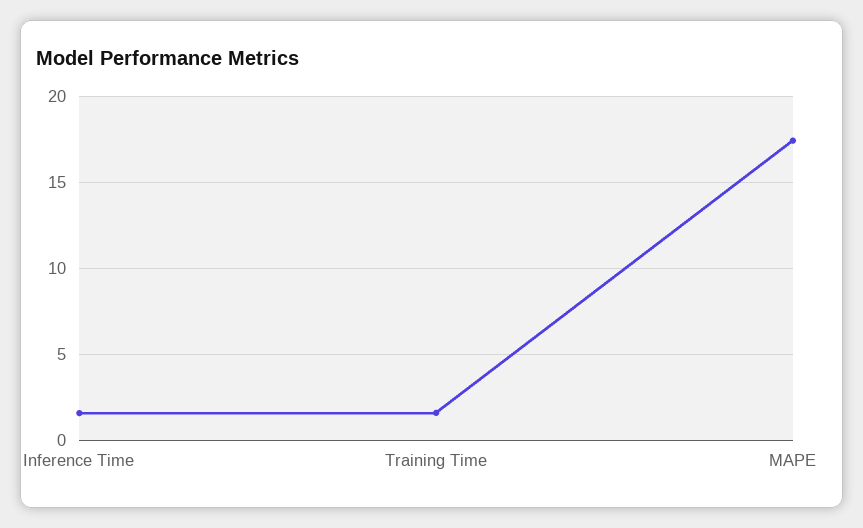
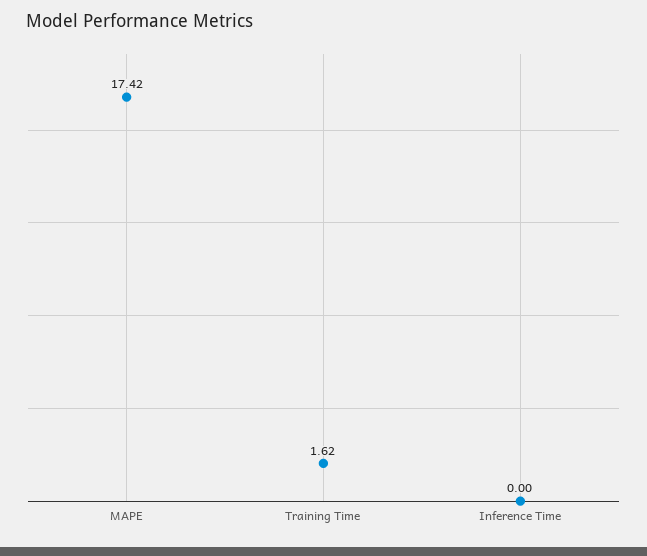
  {
-   "Inference Time": 1.5,
+   "Inference Time": 0,
    "Training Time": 1.62,
    "MAPE": 17.42
  }

